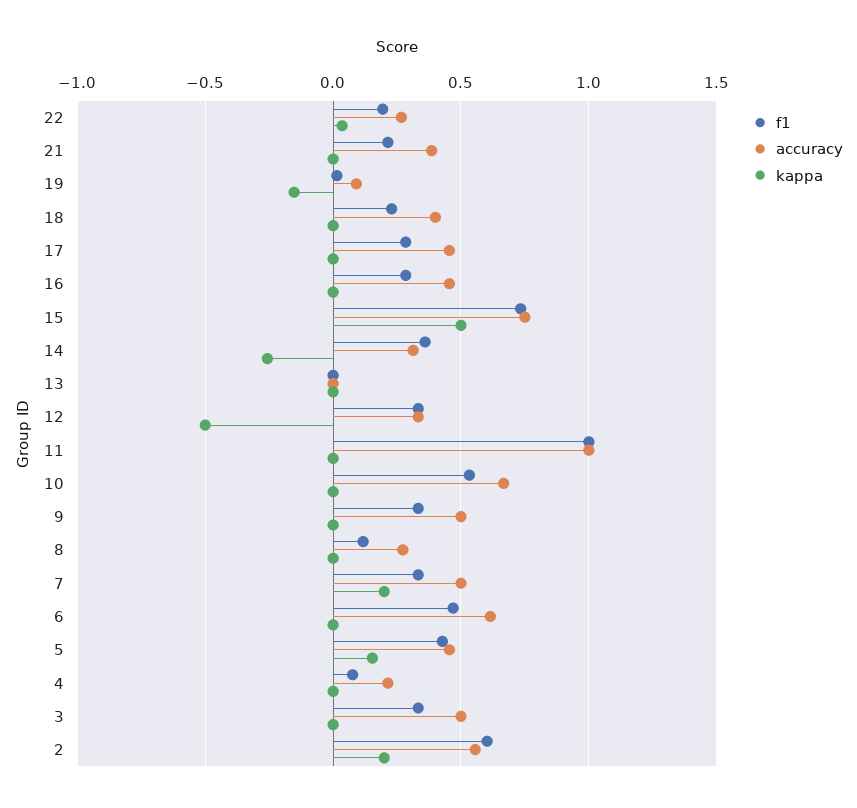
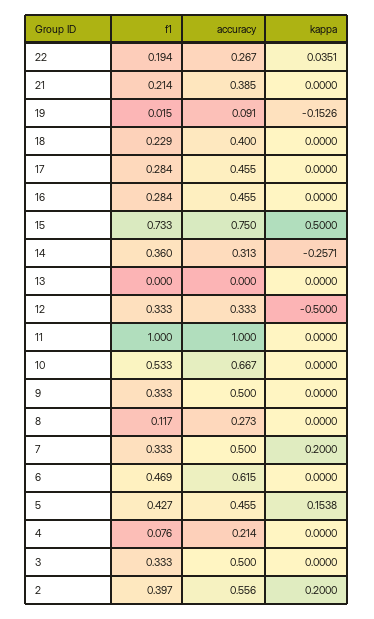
  {
    "f1": {
      "22": 0.194,
      "21": 0.214,
      "19": 0.015,
      "18": 0.229,
      "17": 0.284,
      "16": 0.284,
      "15": 0.733,
      "14": 0.36,
      "13": 0,
      "12": 0.333,
      "11": 1,
      "10": 0.533,
      "9": 0.333,
      "8": 0.117,
      "7": 0.333,
      "6": 0.469,
      "5": 0.427,
      "4": 0.076,
      "3": 0.333,
-     "2": 0.6
+     "2": 0.397
    },
    "accuracy": {
      "22": 0.267,
      "21": 0.385,
      "19": 0.091,
      "18": 0.4,
      "17": 0.455,
      "16": 0.455,
      "15": 0.75,
      "14": 0.313,
      "13": 0,
      "12": 0.333,
      "11": 1,
      "10": 0.667,
      "9": 0.5,
      "8": 0.273,
      "7": 0.5,
      "6": 0.615,
      "5": 0.455,
      "4": 0.214,
      "3": 0.5,
      "2": 0.556
    },
    "kappa": {
      "22": 0.0351,
      "21": 0,
      "19": -0.1526,
      "18": 0,
      "17": 0,
      "16": 0,
      "15": 0.5,
      "14": -0.2571,
      "13": 0,
      "12": -0.5,
      "11": 0,
      "10": 0,
      "9": 0,
      "8": 0,
      "7": 0.2,
      "6": 0,
      "5": 0.1538,
      "4": 0,
      "3": 0,
      "2": 0.2
    }
  }

